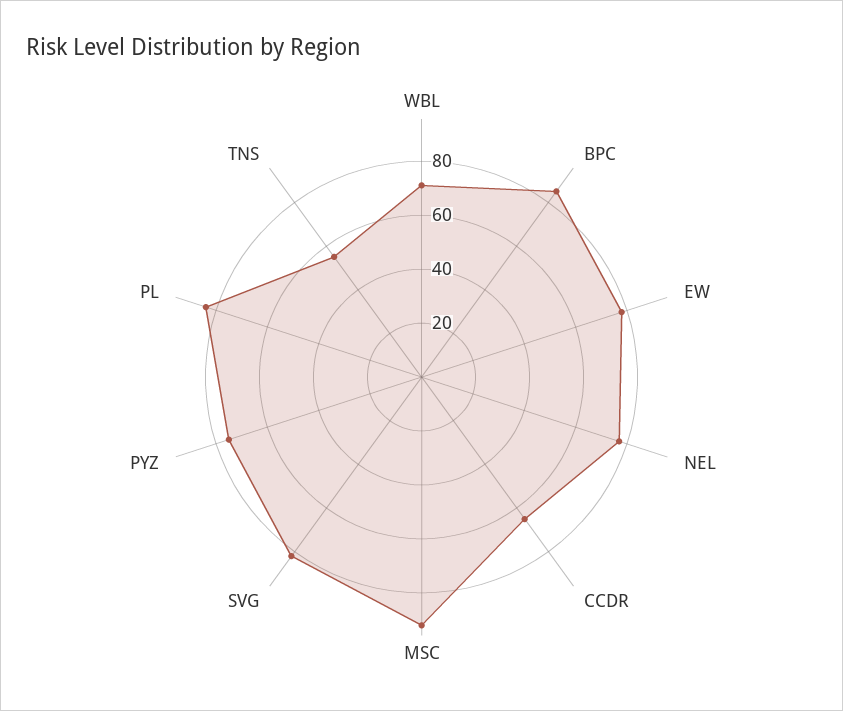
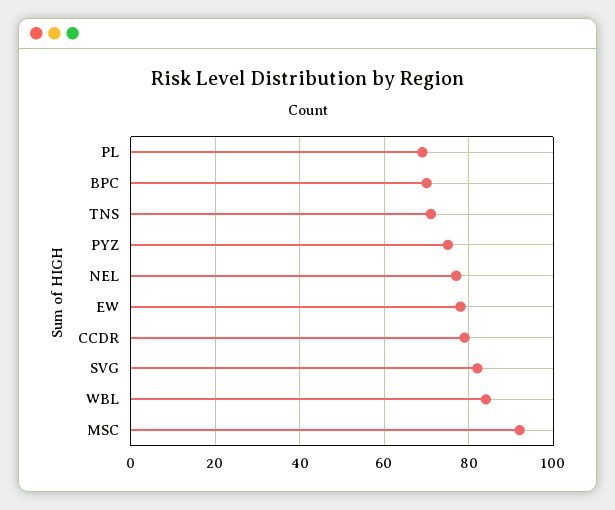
  {
-   "WBL": 70,
+   "WBL": 85,
-   "BPC": 85,
+   "BPC": 70,
    "EW": 80,
    "NEL": 75,
-   "CCDR": 65,
+   "CCDR": 80,
    "MSC": 90,
    "SVG": 80,
    "PYZ": 75,
-   "PL": 85,
+   "PL": 70,
-   "TNS": 55
+   "TNS": 70
  }

